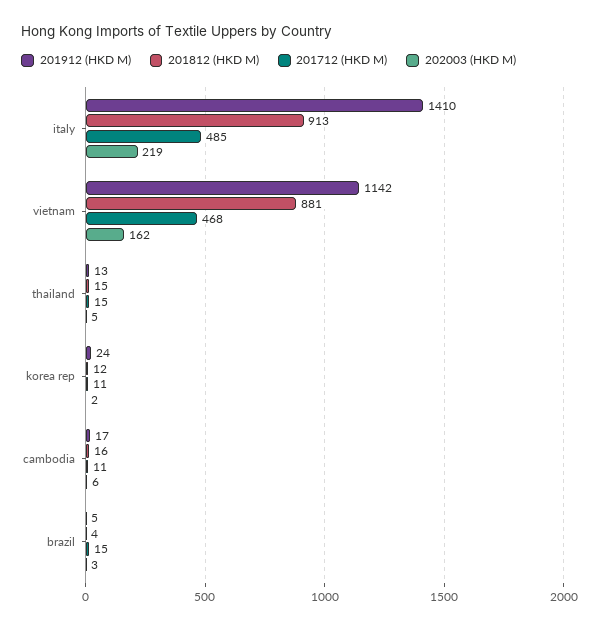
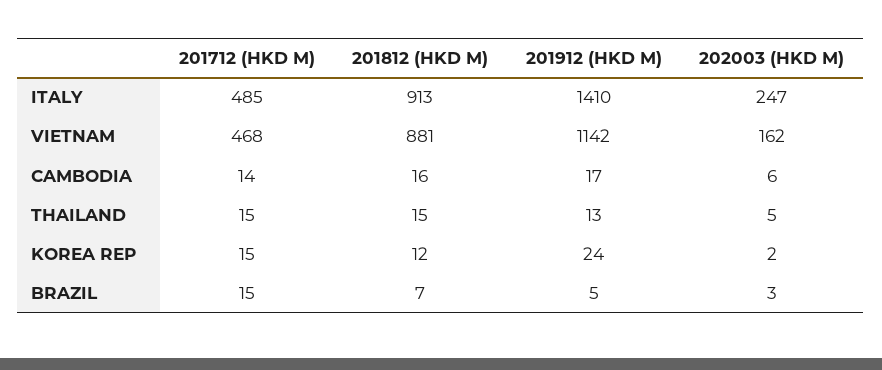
  {
    "201912 (HKD M)": {
      "italy": 1410,
      "vietnam": 1142,
      "thailand": 13,
      "korea rep": 24,
      "cambodia": 17,
      "brazil": 5
    },
    "201812 (HKD M)": {
      "italy": 913,
      "vietnam": 881,
      "thailand": 15,
      "korea rep": 12,
      "cambodia": 16,
-     "brazil": 4
+     "brazil": 7
    },
    "201712 (HKD M)": {
      "italy": 485,
      "vietnam": 468,
      "thailand": 15,
-     "korea rep": 11,
+     "korea rep": 15,
-     "cambodia": 11,
+     "cambodia": 14,
      "brazil": 15
    },
    "202003 (HKD M)": {
-     "italy": 219,
+     "italy": 247,
      "vietnam": 162,
      "thailand": 5,
      "korea rep": 2,
      "cambodia": 6,
      "brazil": 3
    }
  }

